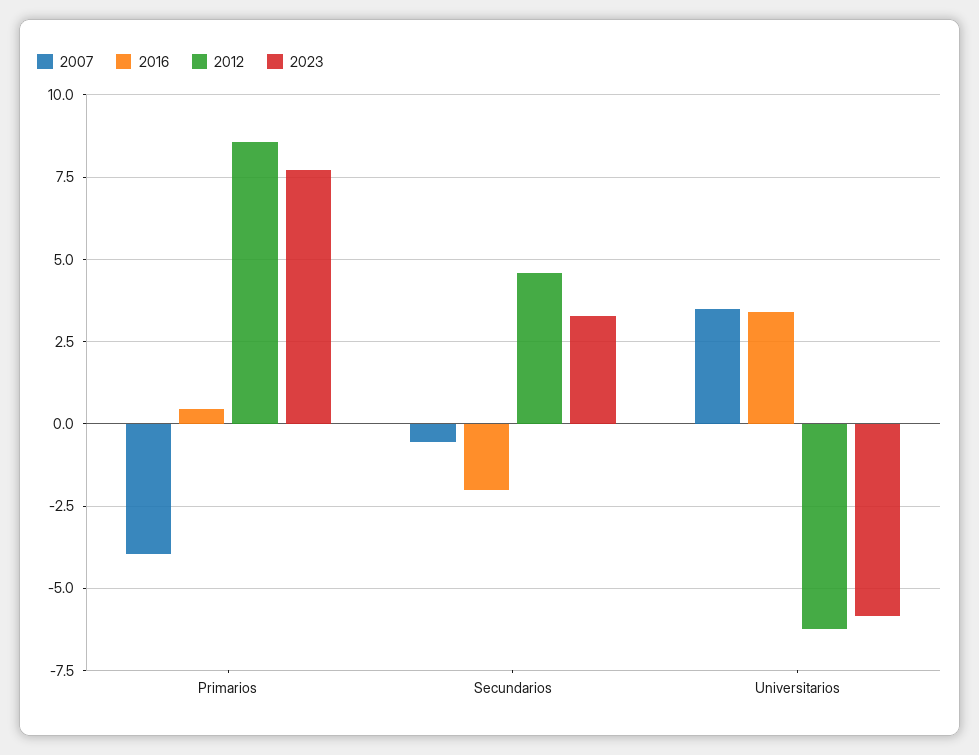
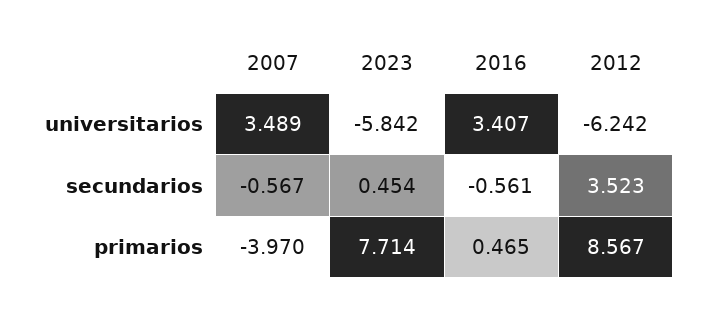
  {
    "2007": {
      "Primarios": -3.97,
      "Secundarios": -0.567,
      "Universitarios": 3.489
    },
    "2016": {
      "Primarios": 0.465,
-     "Secundarios": -2,
+     "Secundarios": -0.561,
      "Universitarios": 3.407
    },
    "2012": {
      "Primarios": 8.567,
-     "Secundarios": 4.5,
+     "Secundarios": 3.523,
      "Universitarios": -6.242
    },
    "2023": {
      "Primarios": 7.714,
-     "Secundarios": 3.25,
+     "Secundarios": 0.454,
      "Universitarios": -5.842
    }
  }

